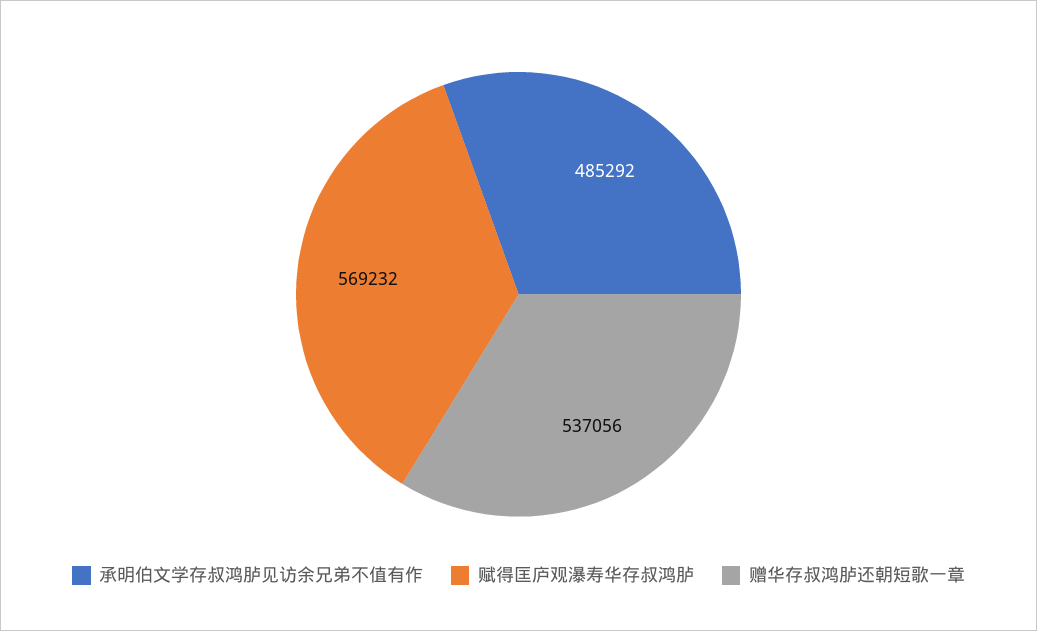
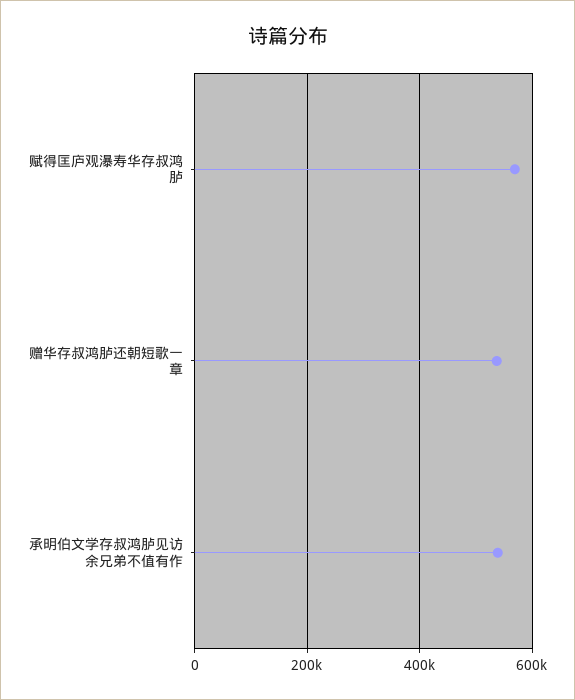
  {
-   "承明伯文学存叔鸿胪见访余兄弟不值有作": 485292,
+   "承明伯文学存叔鸿胪见访余兄弟不值有作": 540000,
    "赋得匡庐观瀑寿华存叔鸿胪": 569232,
    "赠华存叔鸿胪还朝短歌一章": 537056
  }

